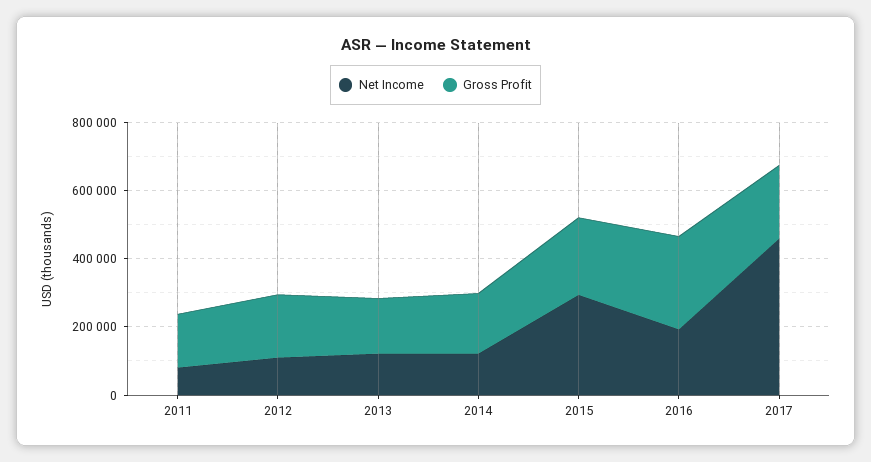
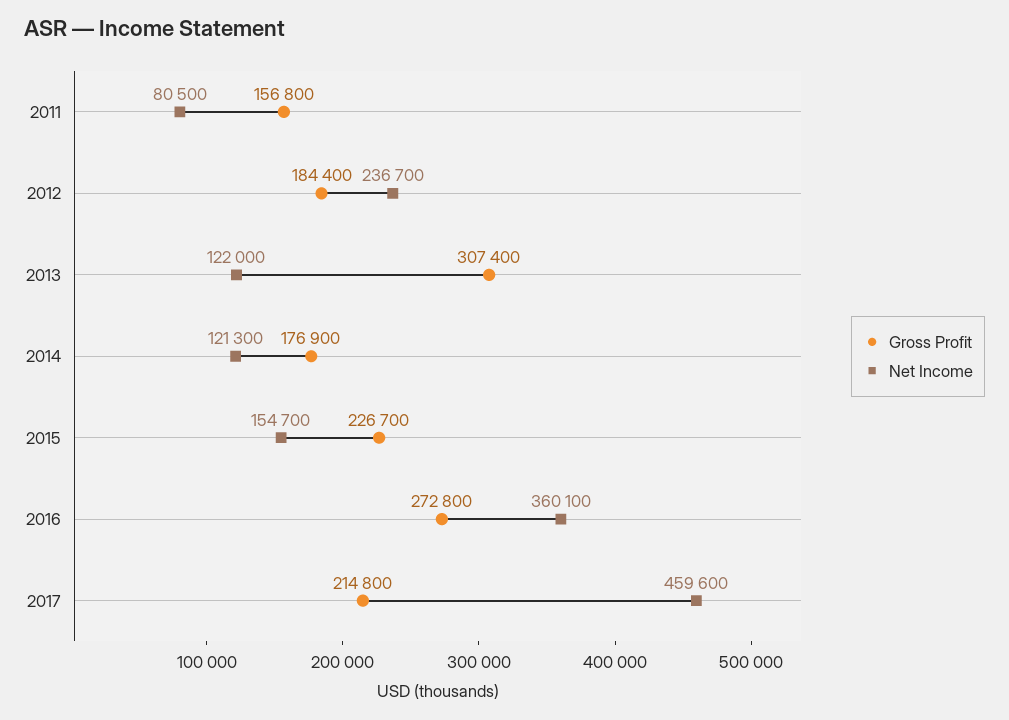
  {
    "Net Income": {
      "2011": 80500,
-     "2012": 100000,
+     "2012": 236700,
      "2013": 122000,
      "2014": 121300,
-     "2015": 300000,
+     "2015": 154700,
-     "2016": 200000,
+     "2016": 360100,
      "2017": 459600
    },
    "Gross Profit": {
      "2011": 156800,
      "2012": 184400,
-     "2013": 150000,
+     "2013": 307400,
      "2014": 176900,
      "2015": 226700,
      "2016": 272800,
      "2017": 214800
    }
  }

